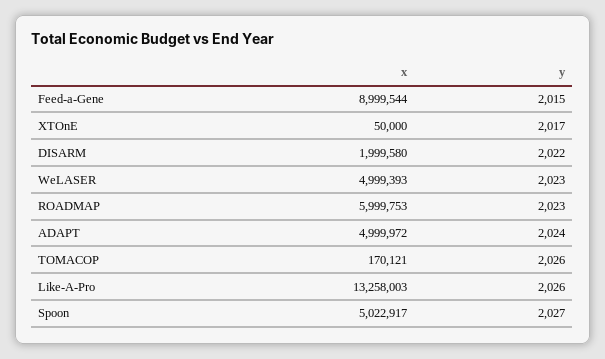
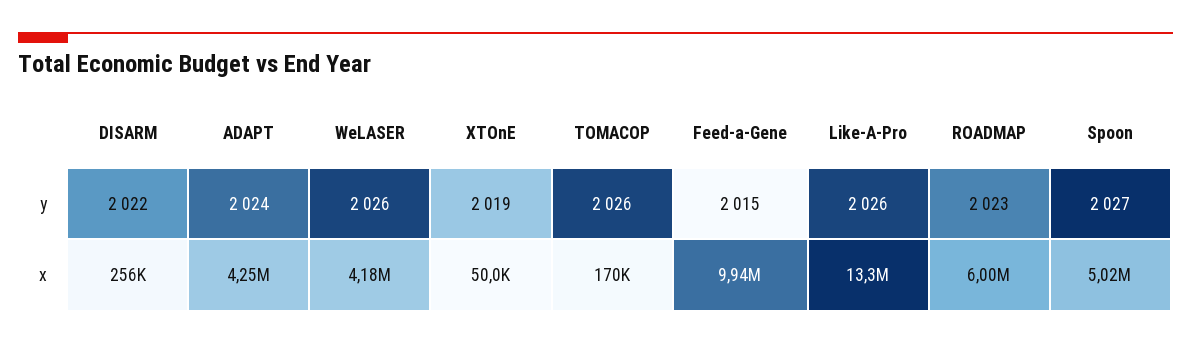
  {
    "x": {
-     "Feed-a-Gene": 8999544,
+     "Feed-a-Gene": 9940000,
      "XTOnE": 50000,
-     "DISARM": 1999580,
+     "DISARM": 256000,
-     "WeLASER": 4999393,
+     "WeLASER": 4180000,
      "ROADMAP": 5999753,
-     "ADAPT": 4999972,
+     "ADAPT": 4250000,
      "TOMACOP": 170121,
      "Like-A-Pro": 13258003,
      "Spoon": 5022917
    },
    "y": {
      "Feed-a-Gene": 2015,
-     "XTOnE": 2017,
+     "XTOnE": 2019,
      "DISARM": 2022,
-     "WeLASER": 2023,
+     "WeLASER": 2026,
      "ROADMAP": 2023,
      "ADAPT": 2024,
      "TOMACOP": 2026,
      "Like-A-Pro": 2026,
      "Spoon": 2027
    }
  }

